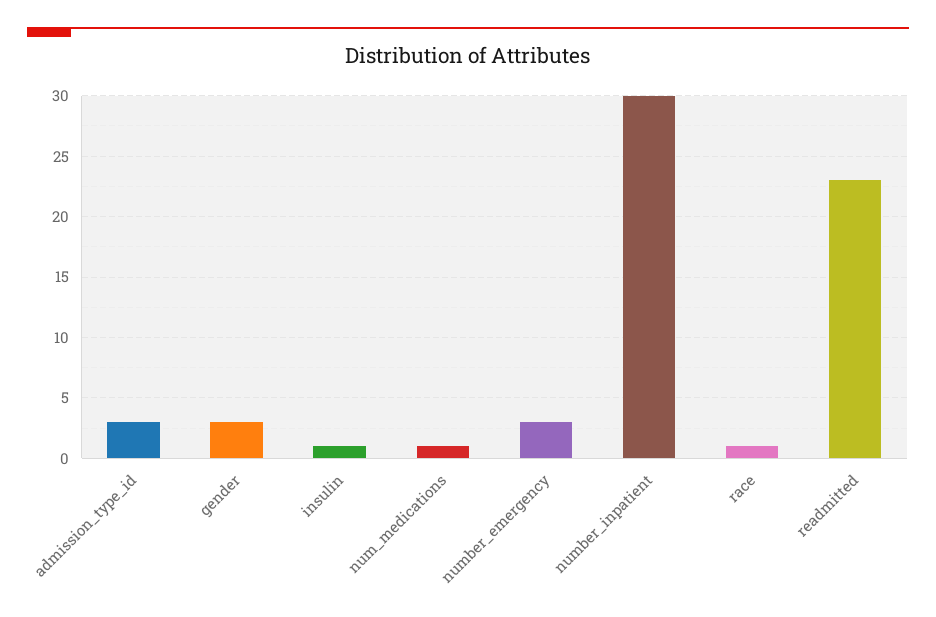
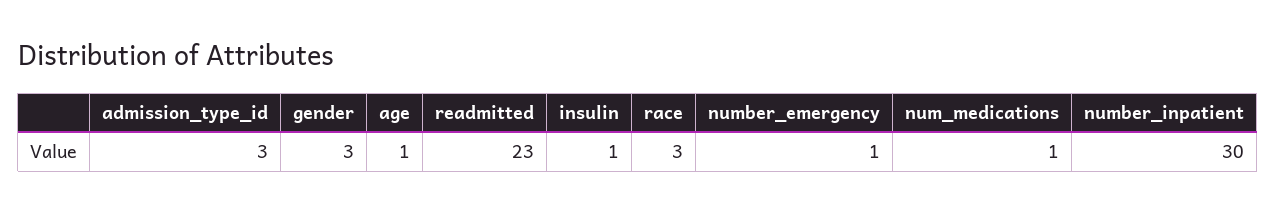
  {
    "admission_type_id": 3,
    "gender": 3,
    "insulin": 1,
    "num_medications": 1,
-   "number_emergency": 3,
+   "number_emergency": 1,
    "number_inpatient": 30,
-   "race": 1,
+   "race": 3,
-   "readmitted": 23
+   "readmitted": 23,
+   "age": 1
  }

